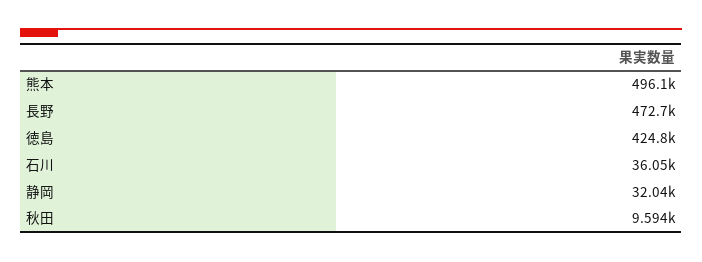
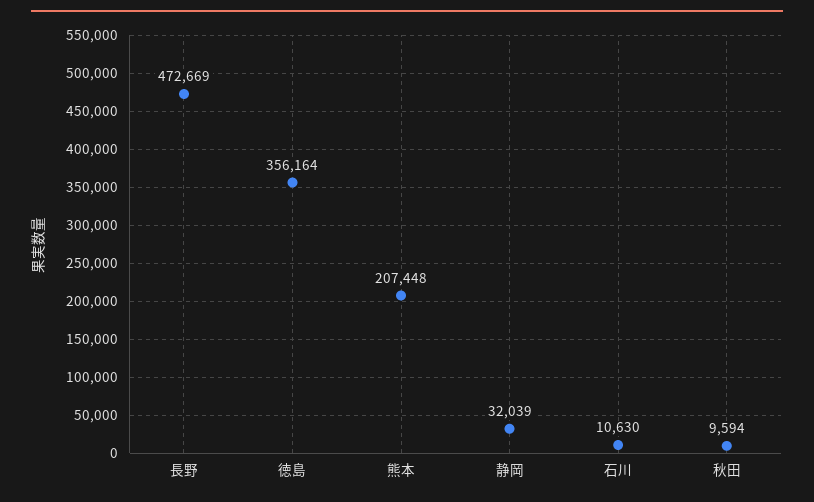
  {
-   "熊本": 496100,
+   "熊本": 207448,
    "長野": 472669,
-   "徳島": 424800,
+   "徳島": 356164,
-   "石川": 36050,
+   "石川": 10630,
    "静岡": 32039,
    "秋田": 9594
  }

